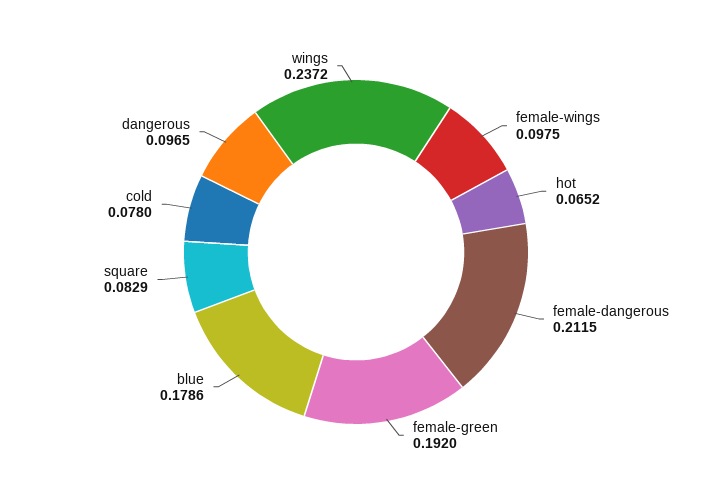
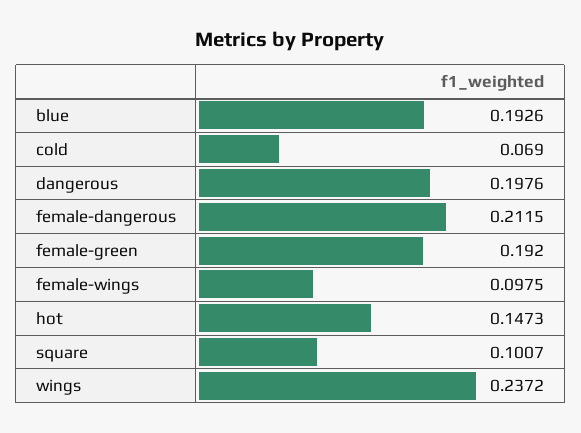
  {
    "female-wings": 0.0975,
-   "hot": 0.0652,
+   "hot": 0.1473,
    "female-dangerous": 0.2115,
    "female-green": 0.192,
-   "blue": 0.1786,
+   "blue": 0.1926,
-   "square": 0.0829,
+   "square": 0.1007,
-   "cold": 0.078,
+   "cold": 0.069,
-   "dangerous": 0.0965,
+   "dangerous": 0.1976,
    "wings": 0.2372
  }

